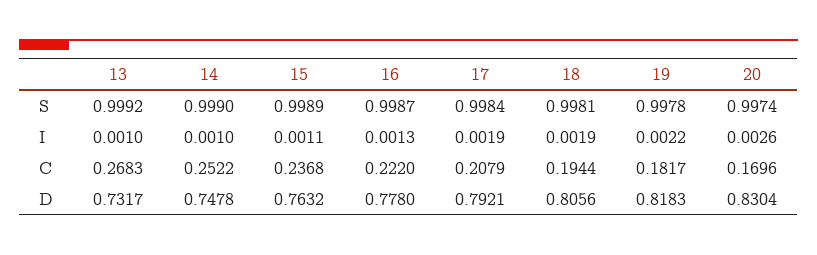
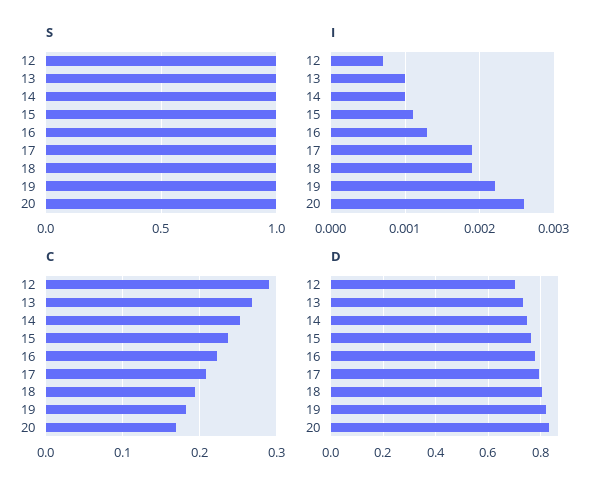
  {
    "S": {
      "13": 0.9992,
      "14": 0.999,
      "15": 0.9989,
      "16": 0.9987,
      "17": 0.9984,
      "18": 0.9981,
      "19": 0.9978,
-     "20": 0.9974
+     "20": 0.9974,
+     "12": 1
    },
    "I": {
      "13": 0.001,
      "14": 0.001,
      "15": 0.0011,
      "16": 0.0013,
      "17": 0.0019,
      "18": 0.0019,
      "19": 0.0022,
-     "20": 0.0026
+     "20": 0.0026,
+     "12": 0.0007
    },
    "C": {
      "13": 0.2683,
      "14": 0.2522,
      "15": 0.2368,
      "16": 0.222,
      "17": 0.2079,
      "18": 0.1944,
      "19": 0.1817,
-     "20": 0.1696
+     "20": 0.1696,
+     "12": 0.29
    },
    "D": {
      "13": 0.7317,
      "14": 0.7478,
      "15": 0.7632,
      "16": 0.778,
      "17": 0.7921,
      "18": 0.8056,
      "19": 0.8183,
-     "20": 0.8304
+     "20": 0.8304,
+     "12": 0.7
    }
  }

